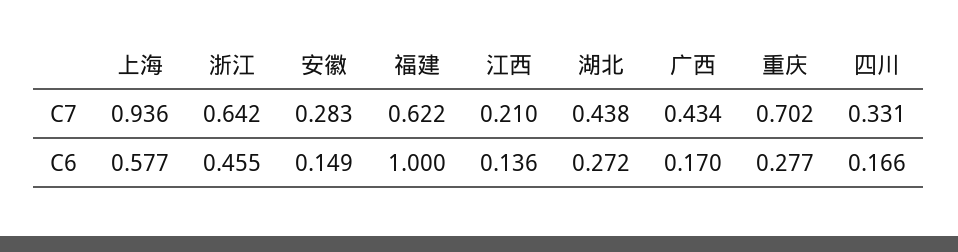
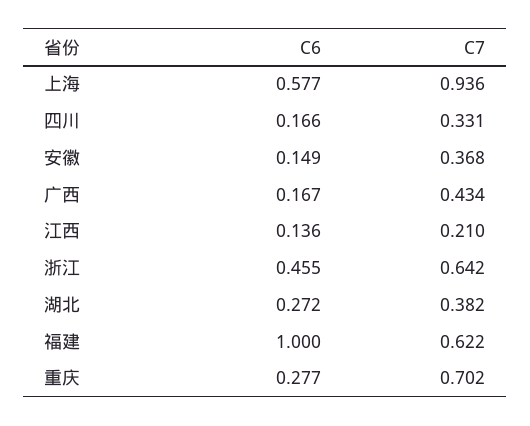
  {
    "上海": {
      "C7": 0.936,
      "C6": 0.577
    },
    "浙江": {
      "C7": 0.642,
      "C6": 0.455
    },
    "安徽": {
-     "C7": 0.283,
+     "C7": 0.368,
      "C6": 0.149
    },
    "福建": {
      "C7": 0.622,
      "C6": 1
    },
    "江西": {
      "C7": 0.21,
      "C6": 0.136
    },
    "湖北": {
-     "C7": 0.438,
+     "C7": 0.382,
      "C6": 0.272
    },
    "广西": {
      "C7": 0.434,
-     "C6": 0.17
+     "C6": 0.167
    },
    "重庆": {
      "C7": 0.702,
      "C6": 0.277
    },
    "四川": {
      "C7": 0.331,
      "C6": 0.166
    }
  }

